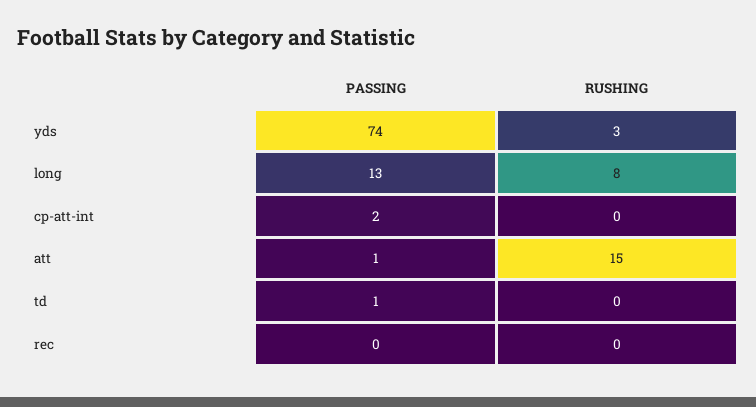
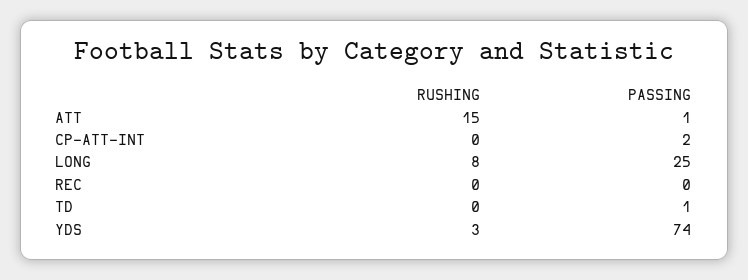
  {
    "PASSING": {
      "yds": 74,
-     "long": 13,
+     "long": 25,
      "cp-att-int": 2,
      "att": 1,
      "td": 1,
      "rec": 0
    },
    "RUSHING": {
      "yds": 3,
      "long": 8,
      "cp-att-int": 0,
      "att": 15,
      "td": 0,
      "rec": 0
    }
  }

